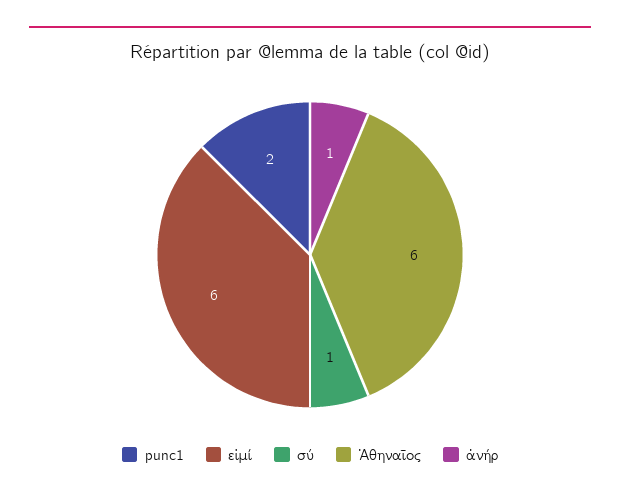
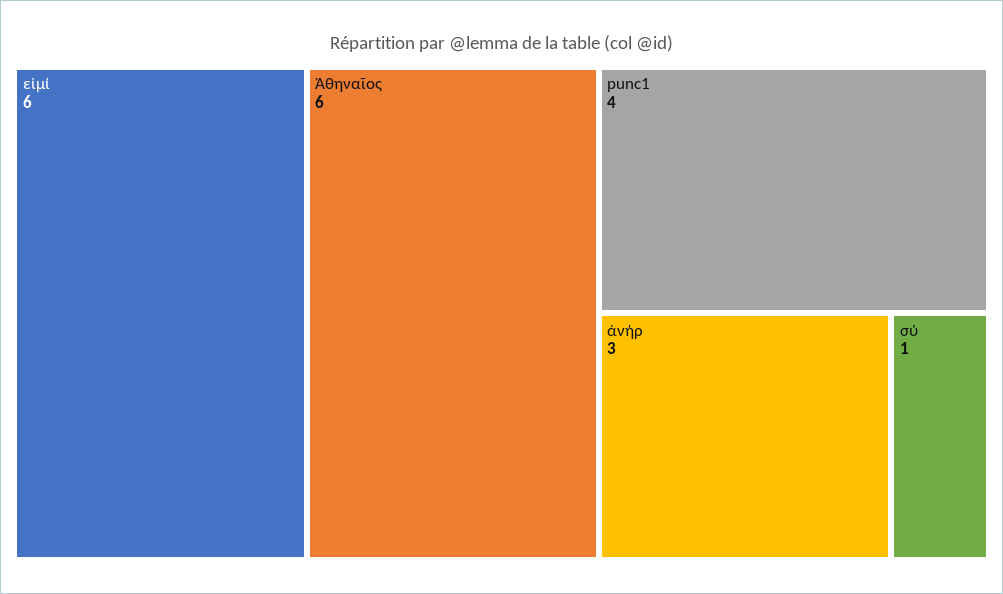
  {
-   "punc1": 2,
+   "punc1": 4,
    "εἰμί": 6,
    "σύ": 1,
    "Ἀθηναῖος": 6,
-   "ἀνήρ": 1
+   "ἀνήρ": 3
  }

